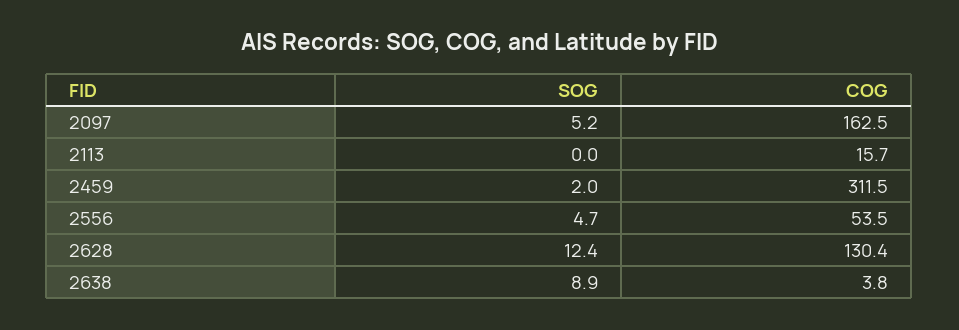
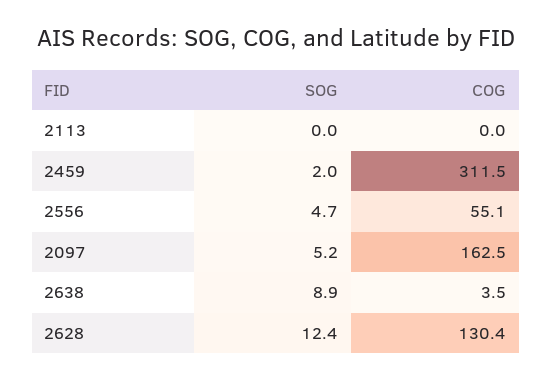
  {
    "SOG": {
      "2097": 5.2,
      "2113": 0,
      "2459": 2,
      "2556": 4.7,
      "2628": 12.4,
      "2638": 8.9
    },
    "COG": {
      "2097": 162.5,
-     "2113": 15.7,
+     "2113": 0,
      "2459": 311.5,
-     "2556": 53.5,
+     "2556": 55.1,
      "2628": 130.4,
-     "2638": 3.8
+     "2638": 3.5
    }
  }

